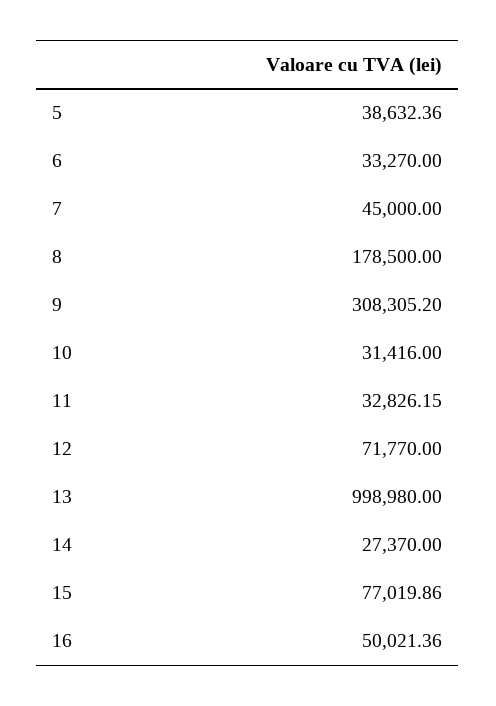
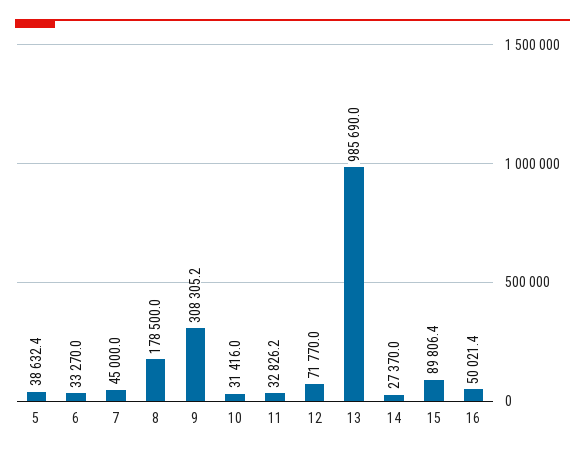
  {
    "5": 38632.36,
    "6": 33270,
    "7": 45000,
    "8": 178500,
    "9": 308305.2,
    "10": 31416,
    "11": 32826.15,
    "12": 71770,
-   "13": 998980,
+   "13": 985690,
    "14": 27370,
-   "15": 77019.86,
+   "15": 89806.4,
    "16": 50021.36
  }

